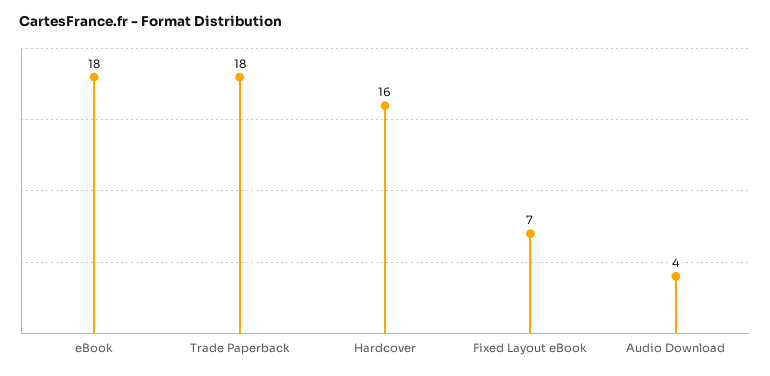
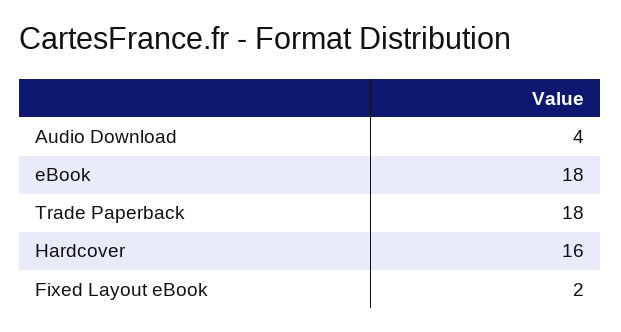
  {
    "eBook": 18,
    "Trade Paperback": 18,
    "Hardcover": 16,
-   "Fixed Layout eBook": 7,
+   "Fixed Layout eBook": 2,
    "Audio Download": 4
  }

